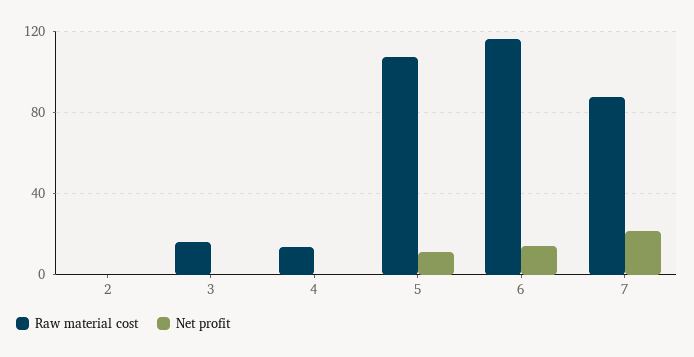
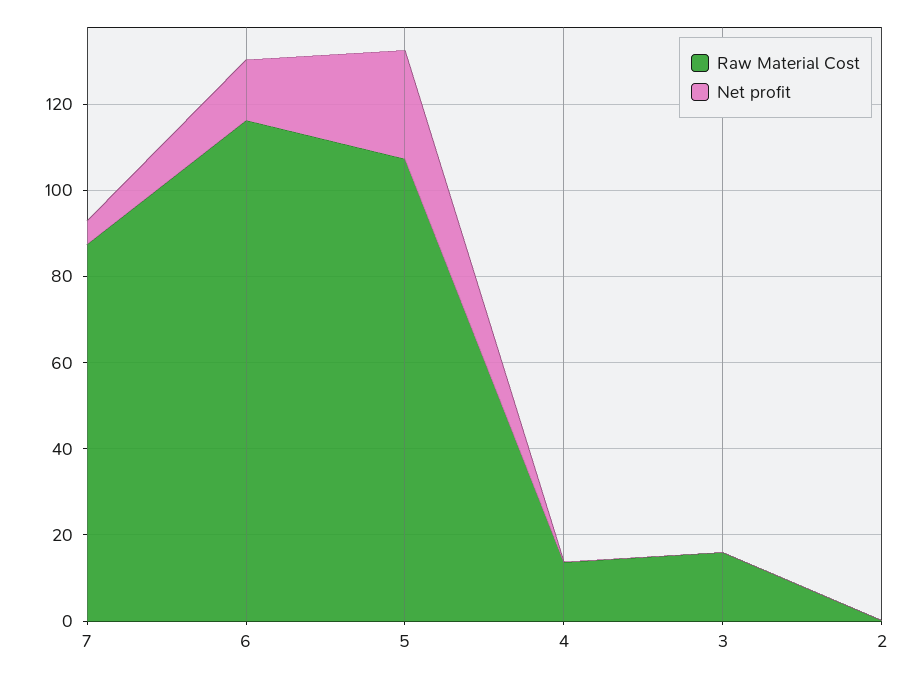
  {
    "Raw material cost": {
      "2": 0,
      "3": 15,
      "4": 15,
      "5": 105,
      "6": 115,
      "7": 85
    },
    "Net profit": {
      "2": 0,
      "3": 0,
      "4": 0,
-     "5": 10,
+     "5": 25,
      "6": 15,
-     "7": 20
+     "7": 5
    }
  }

